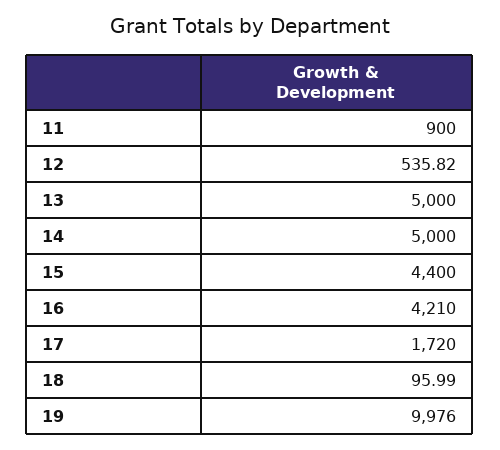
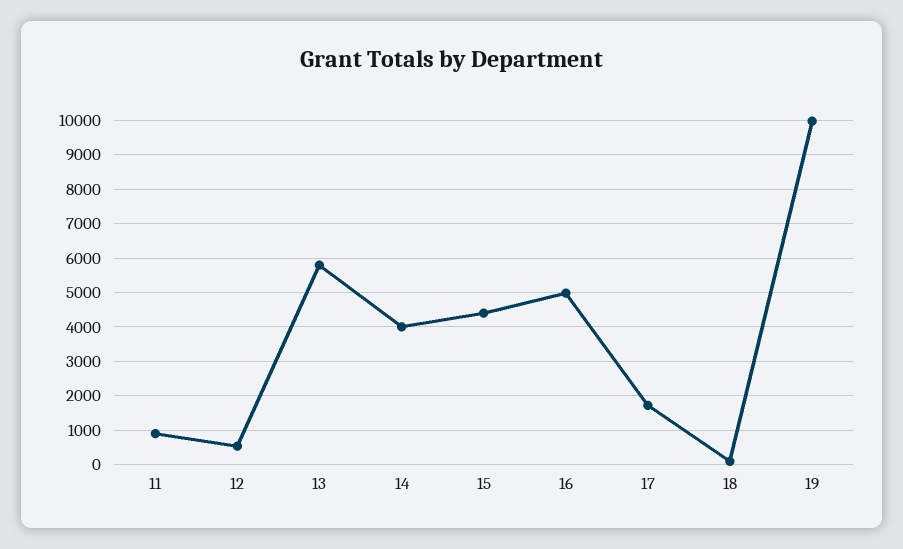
  {
    "11": 900,
    "12": 535.82,
-   "13": 5000,
+   "13": 5800,
-   "14": 5000,
+   "14": 4000,
    "15": 4400,
-   "16": 4210,
+   "16": 5000,
    "17": 1720,
    "18": 95.99,
    "19": 9976
  }

